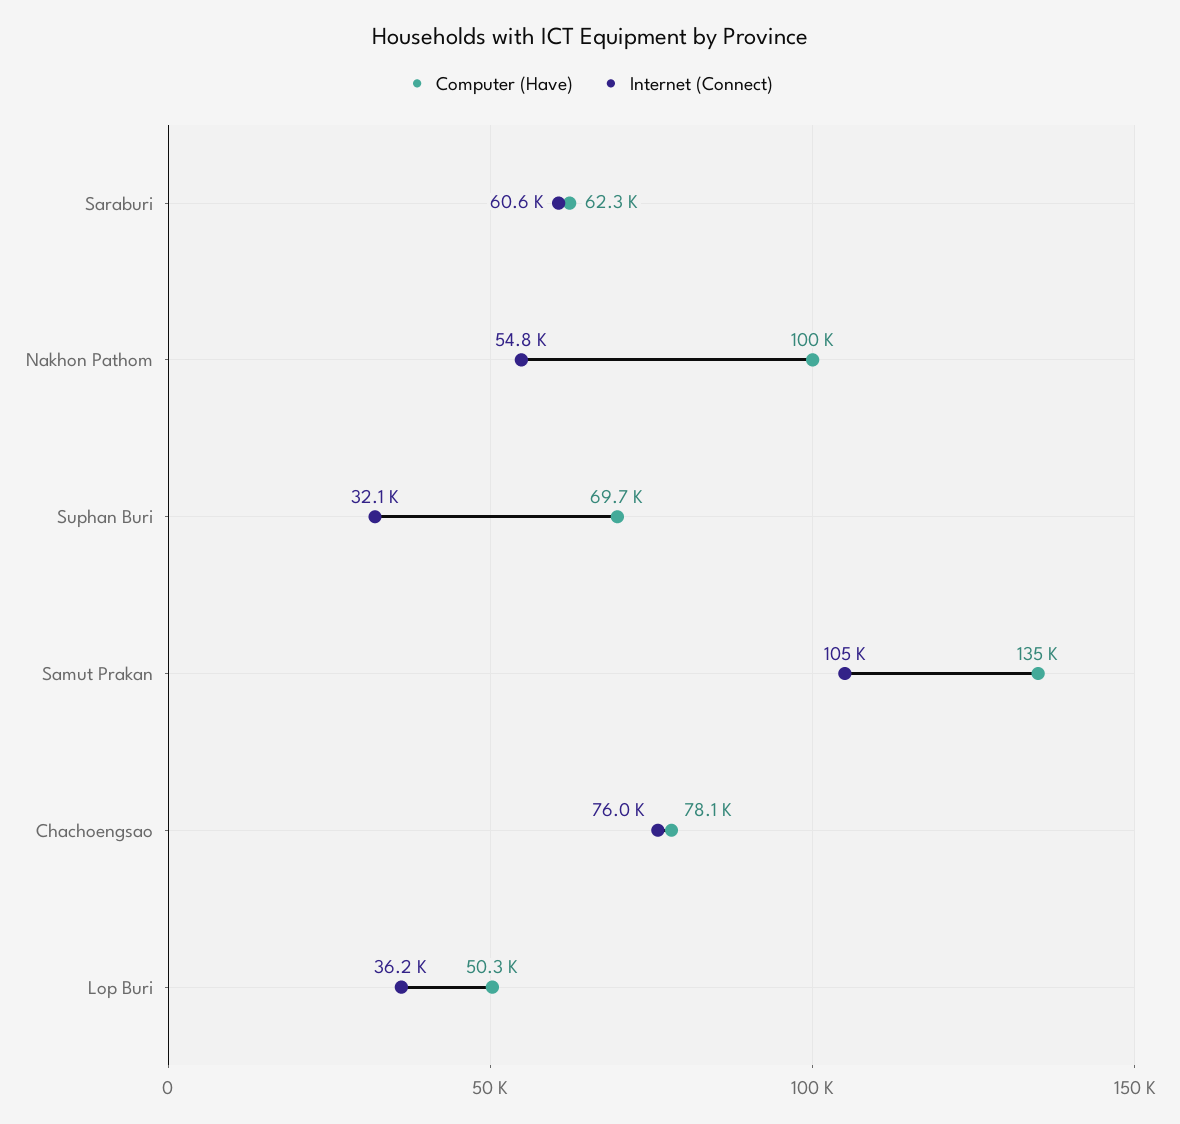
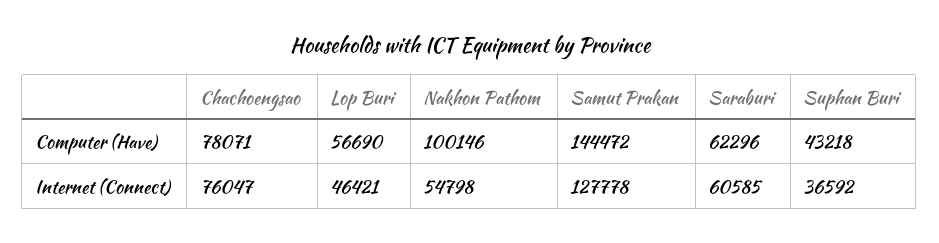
  {
    "Computer (Have)": {
      "Saraburi": 62296,
      "Nakhon Pathom": 100146,
-     "Suphan Buri": 69700,
+     "Suphan Buri": 43218,
-     "Samut Prakan": 135000,
+     "Samut Prakan": 144472,
      "Chachoengsao": 78071,
-     "Lop Buri": 50300
+     "Lop Buri": 56690
    },
    "Internet (Connect)": {
      "Saraburi": 60585,
      "Nakhon Pathom": 54798,
-     "Suphan Buri": 32100,
+     "Suphan Buri": 36592,
-     "Samut Prakan": 105000,
+     "Samut Prakan": 127778,
      "Chachoengsao": 76047,
-     "Lop Buri": 36200
+     "Lop Buri": 46421
    }
  }

